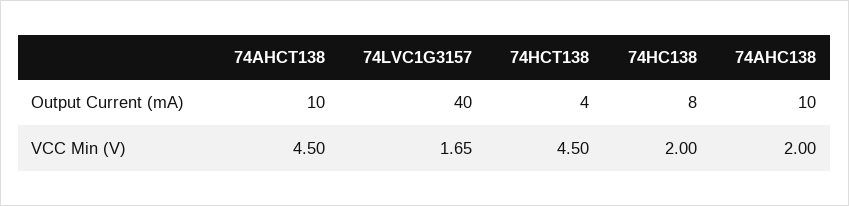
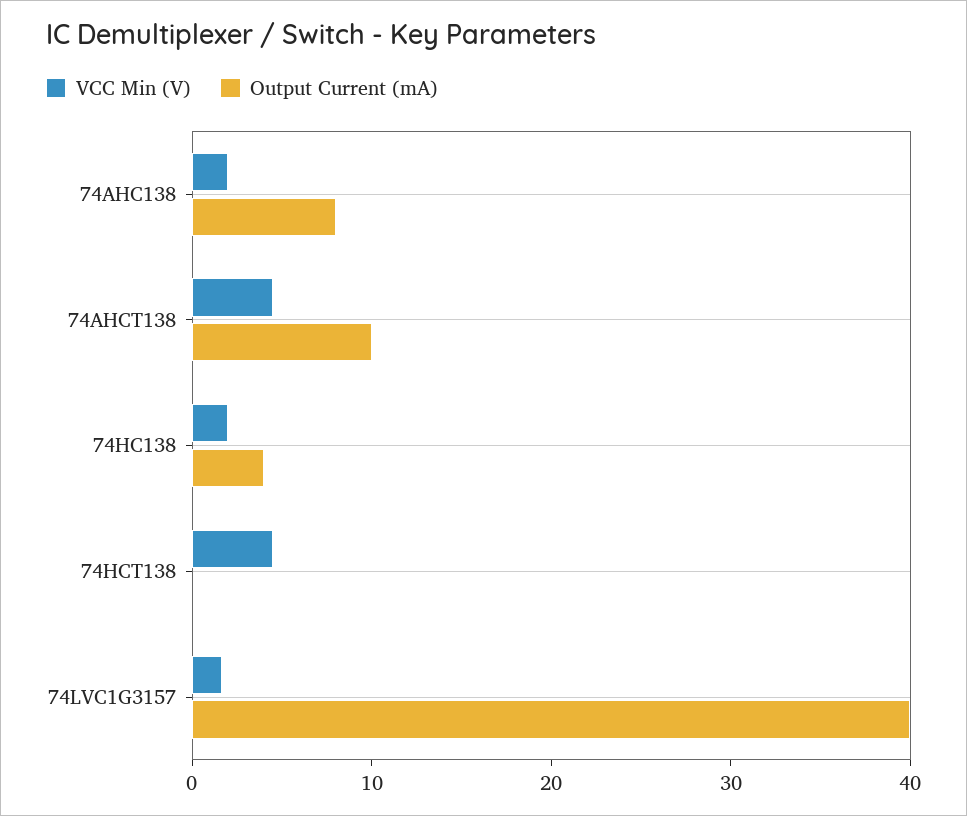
  {
    "Output Current (mA)": {
      "74AHCT138": 10,
      "74LVC1G3157": 40,
-     "74HCT138": 4,
+     "74HCT138": 0,
-     "74HC138": 8,
+     "74HC138": 4,
-     "74AHC138": 10
+     "74AHC138": 8
    },
    "VCC Min (V)": {
      "74AHCT138": 4.5,
      "74LVC1G3157": 1.65,
      "74HCT138": 4.5,
      "74HC138": 2,
      "74AHC138": 2
    }
  }

